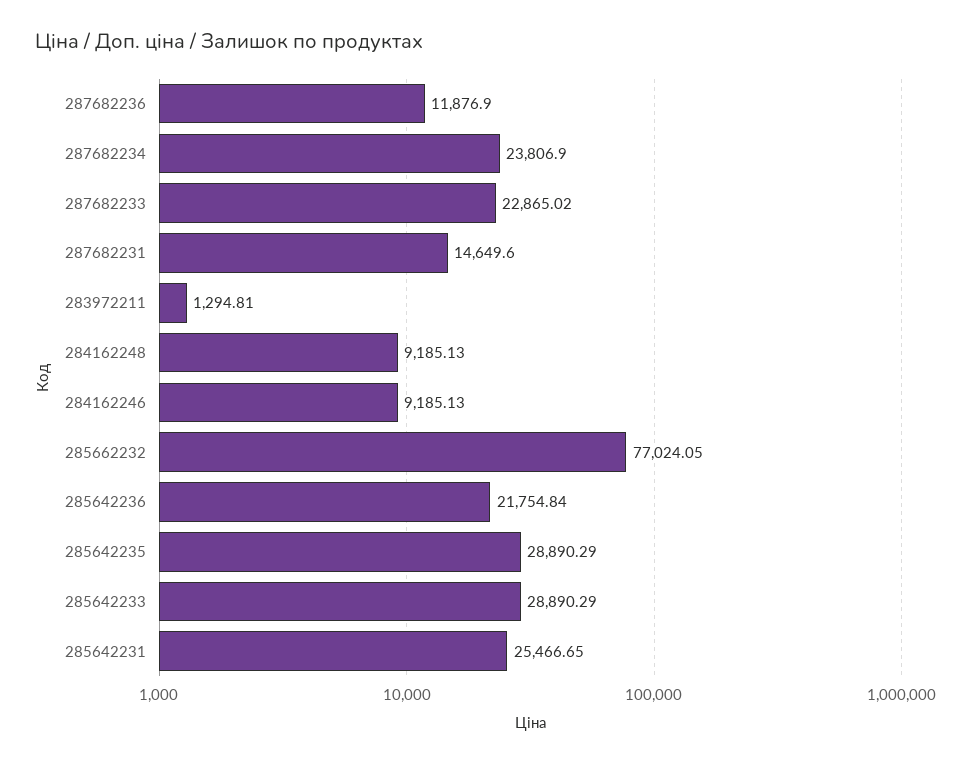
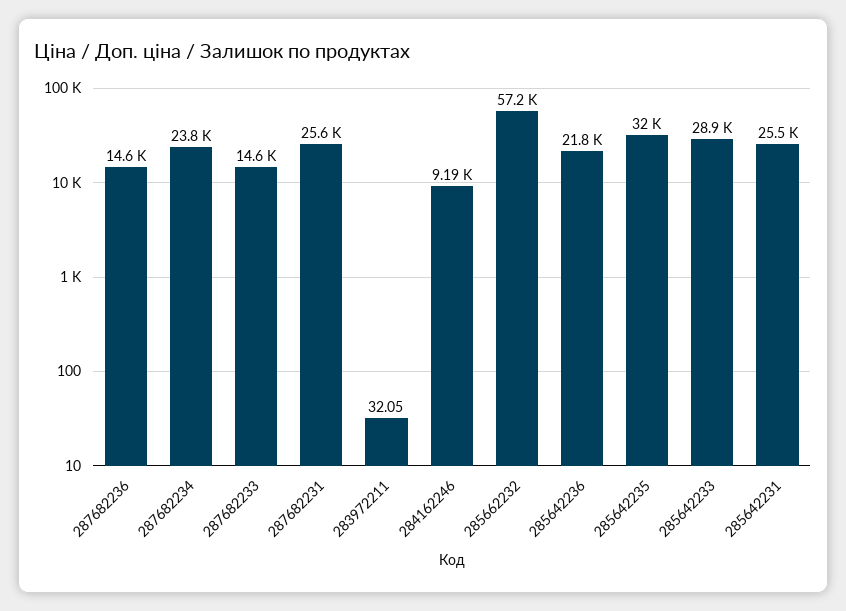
  {
-   "287682236": 11876.9,
+   "287682236": 14600,
    "287682234": 23806.9,
-   "287682233": 22865.02,
+   "287682233": 14600,
-   "287682231": 14649.6,
+   "287682231": 25600,
-   "283972211": 1294.81,
+   "283972211": 32.05,
-   "284162248": 9185.13,
    "284162246": 9185.13,
-   "285662232": 77024.05,
+   "285662232": 57200,
    "285642236": 21754.84,
-   "285642235": 28890.29,
+   "285642235": 32000,
    "285642233": 28890.29,
    "285642231": 25466.65
  }

